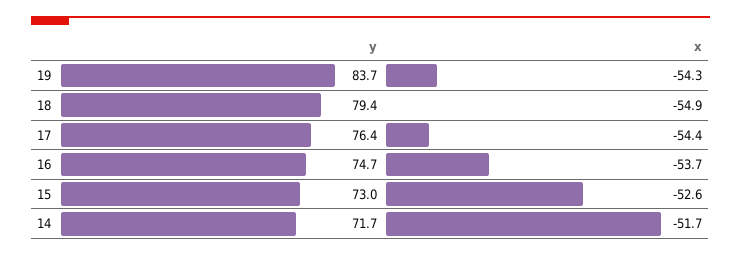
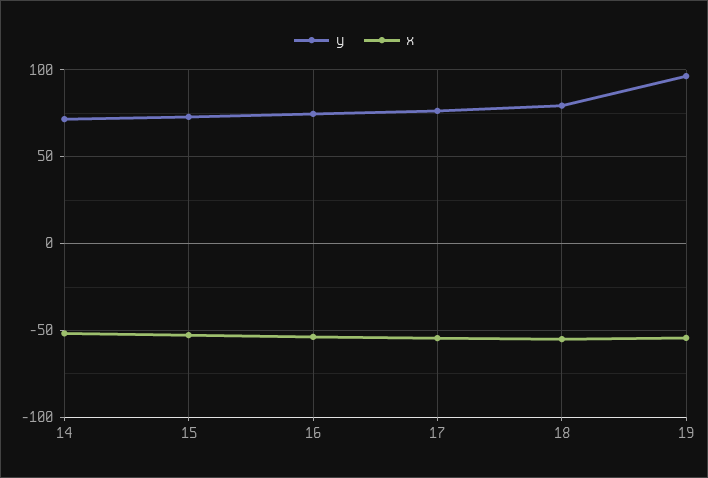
  {
    "y": {
-     "19": 83.7,
+     "19": 95,
      "18": 79.4,
      "17": 76.4,
      "16": 74.7,
      "15": 73,
      "14": 71.7
    },
    "x": {
      "19": -54.3,
      "18": -54.9,
      "17": -54.4,
      "16": -53.7,
      "15": -52.6,
      "14": -51.7
    }
  }

